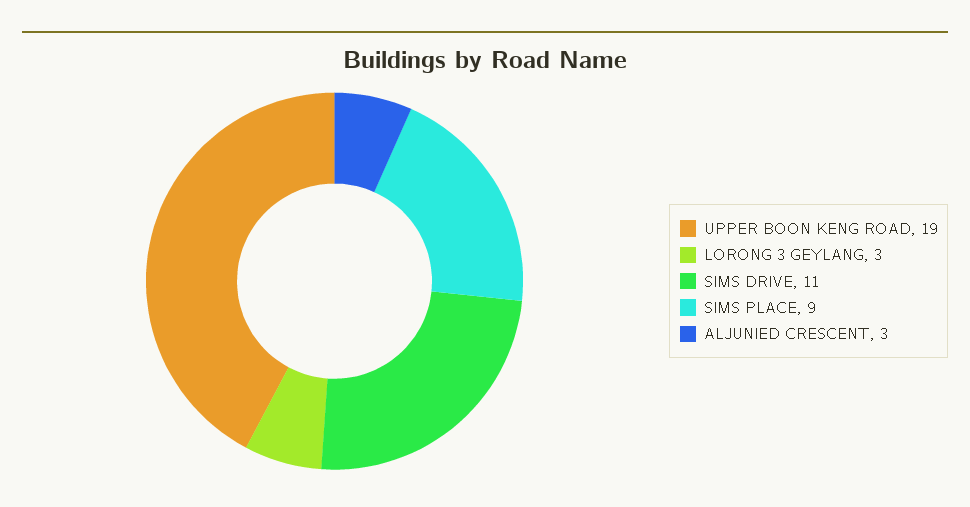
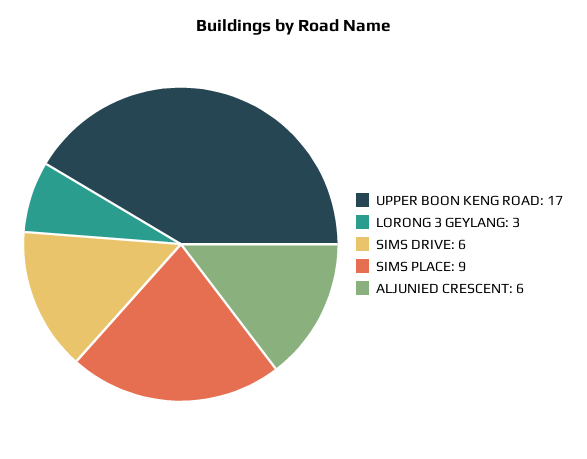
  {
-   "UPPER BOON KENG ROAD": 19,
+   "UPPER BOON KENG ROAD": 17,
    "LORONG 3 GEYLANG": 3,
-   "SIMS DRIVE": 11,
+   "SIMS DRIVE": 6,
    "SIMS PLACE": 9,
-   "ALJUNIED CRESCENT": 3
+   "ALJUNIED CRESCENT": 6
  }

